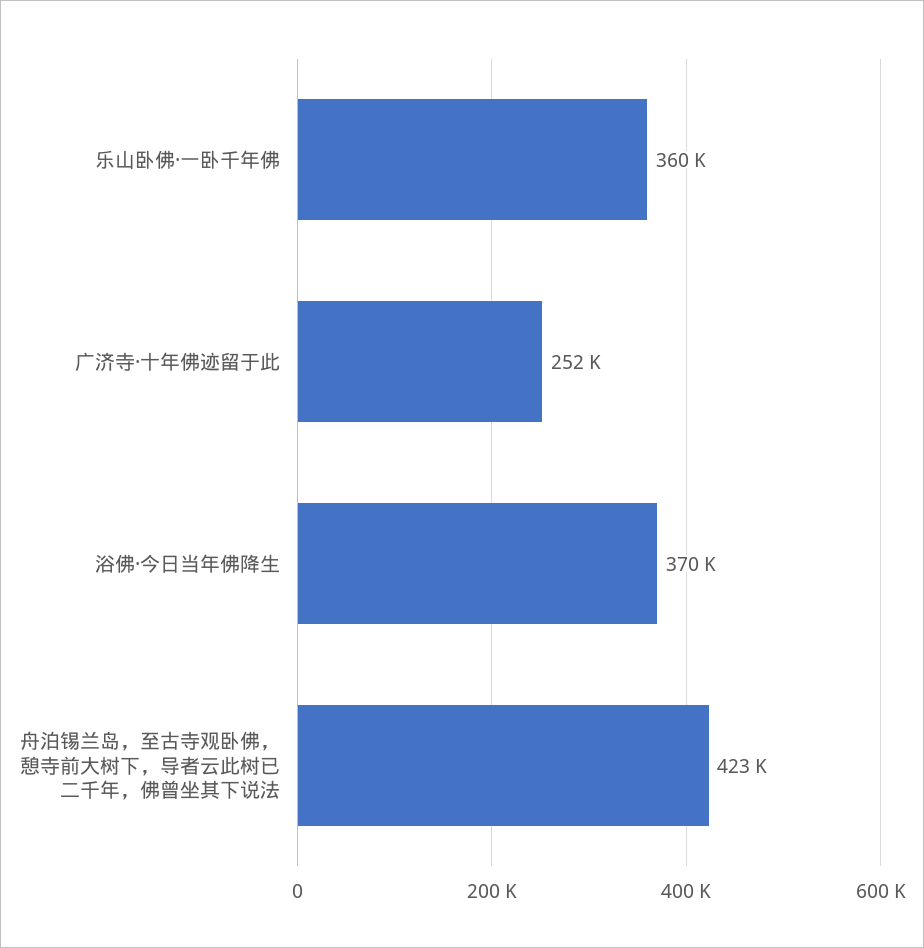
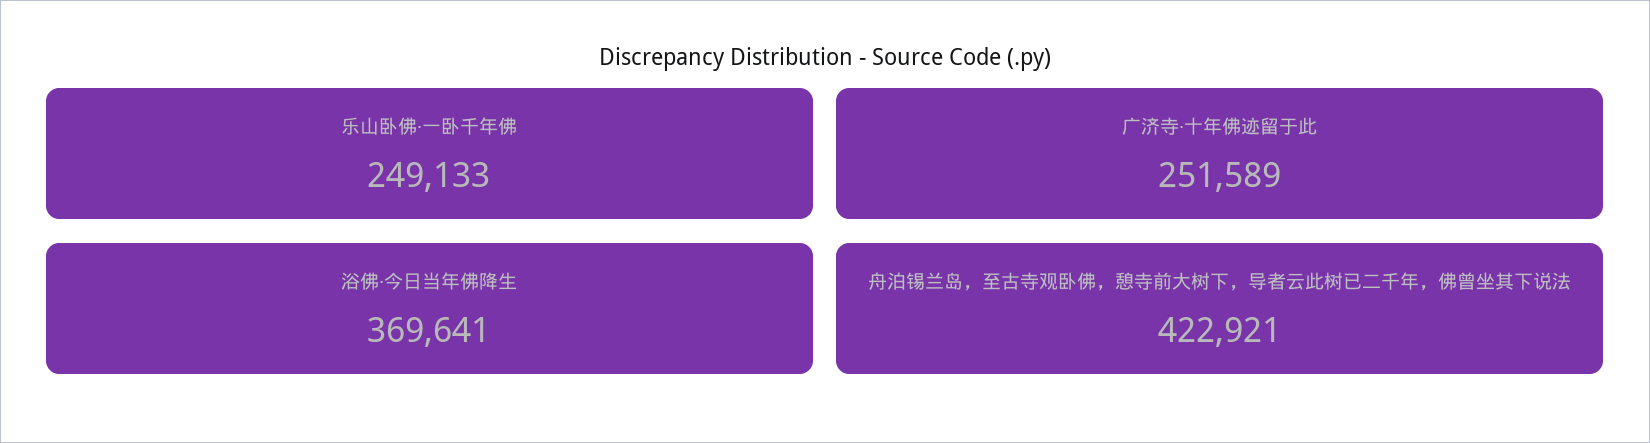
  {
-   "乐山卧佛·一卧千年佛": 360000,
+   "乐山卧佛·一卧千年佛": 249133,
    "广济寺·十年佛迹留于此": 251589,
    "浴佛·今日当年佛降生": 369641,
    "舟泊锡兰岛，至古寺观卧佛，憩寺前大树下，导者云此树已二千年，佛曾坐其下说法": 422921
  }

